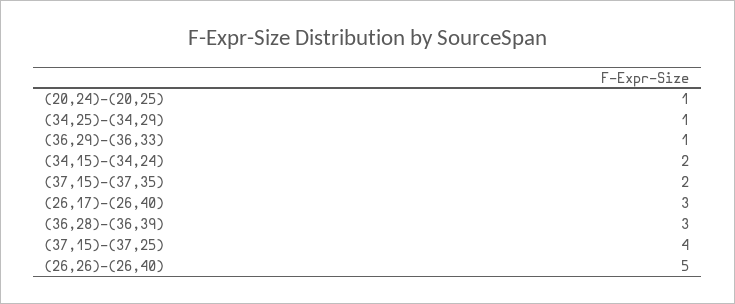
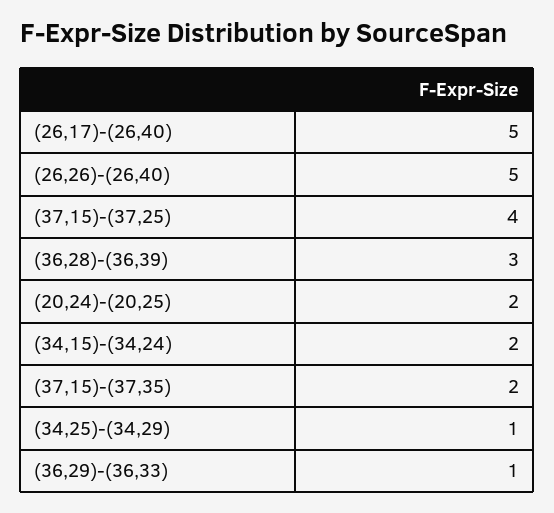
  {
-   "(20,24)-(20,25)": 1,
+   "(20,24)-(20,25)": 2,
    "(34,25)-(34,29)": 1,
    "(36,29)-(36,33)": 1,
    "(34,15)-(34,24)": 2,
    "(37,15)-(37,35)": 2,
-   "(26,17)-(26,40)": 3,
+   "(26,17)-(26,40)": 5,
    "(36,28)-(36,39)": 3,
    "(37,15)-(37,25)": 4,
    "(26,26)-(26,40)": 5
  }

